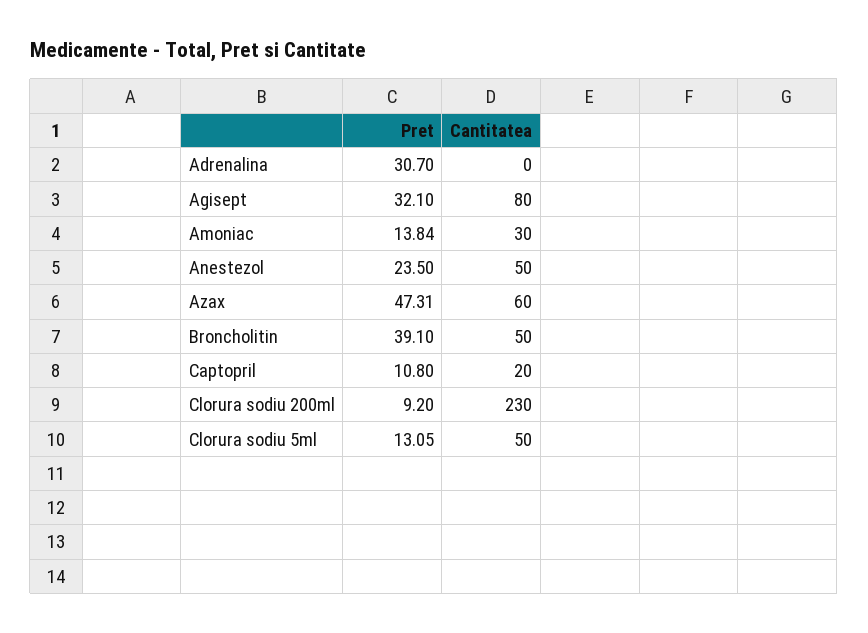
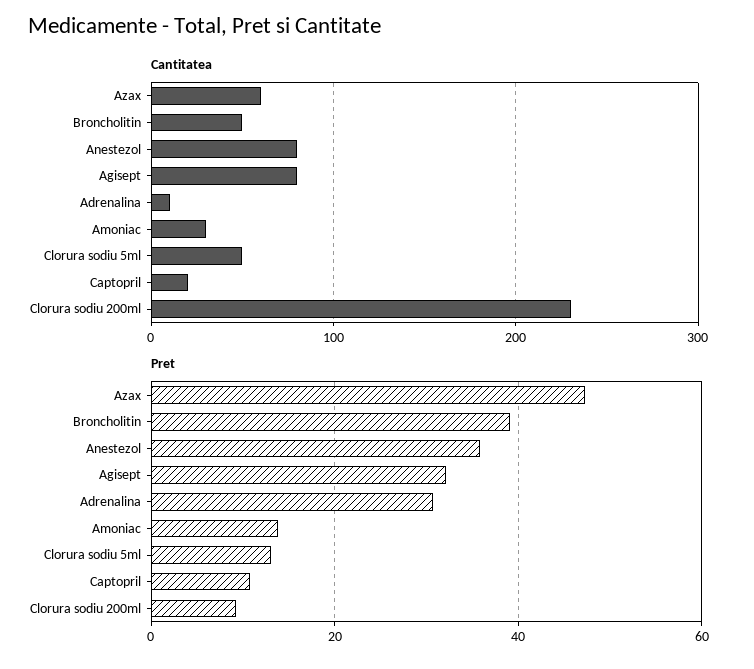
  {
    "Pret": {
      "Adrenalina": 30.7,
      "Agisept": 32.1,
      "Amoniac": 13.84,
-     "Anestezol": 23.5,
+     "Anestezol": 36,
      "Azax": 47.31,
      "Broncholitin": 39.1,
      "Captopril": 10.8,
      "Clorura sodiu 200ml": 9.2,
      "Clorura sodiu 5ml": 13.05
    },
    "Cantitatea": {
-     "Adrenalina": 0,
+     "Adrenalina": 10,
      "Agisept": 80,
      "Amoniac": 30,
-     "Anestezol": 50,
+     "Anestezol": 80,
      "Azax": 60,
      "Broncholitin": 50,
      "Captopril": 20,
      "Clorura sodiu 200ml": 230,
      "Clorura sodiu 5ml": 50
    }
  }

